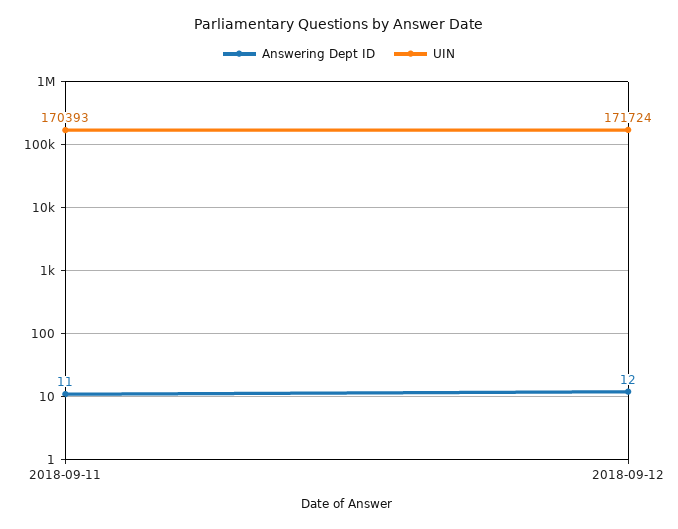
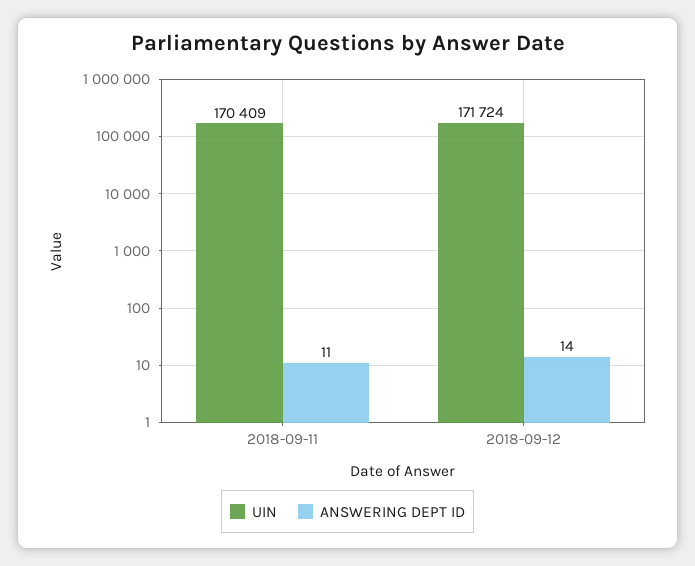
  {
    "Answering Dept ID": {
      "2018-09-11": 11,
-     "2018-09-12": 12
+     "2018-09-12": 14
    },
    "UIN": {
-     "2018-09-11": 170393,
+     "2018-09-11": 170409,
      "2018-09-12": 171724
    }
  }

